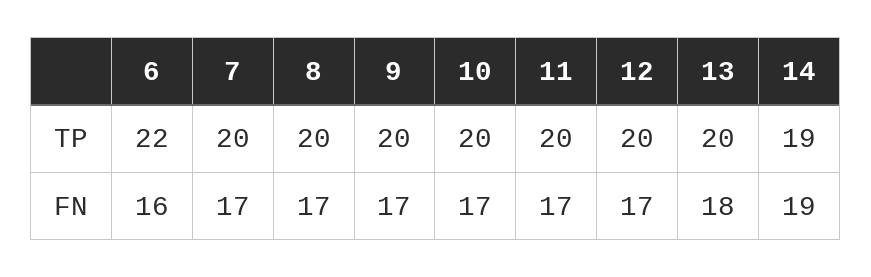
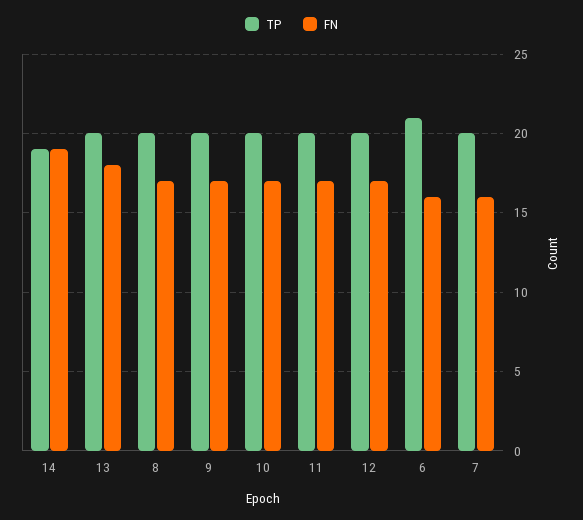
  {
    "TP": {
-     "6": 22,
+     "6": 21,
      "7": 20,
      "8": 20,
      "9": 20,
      "10": 20,
      "11": 20,
      "12": 20,
      "13": 20,
      "14": 19
    },
    "FN": {
      "6": 16,
-     "7": 17,
+     "7": 16,
      "8": 17,
      "9": 17,
      "10": 17,
      "11": 17,
      "12": 17,
      "13": 18,
      "14": 19
    }
  }

